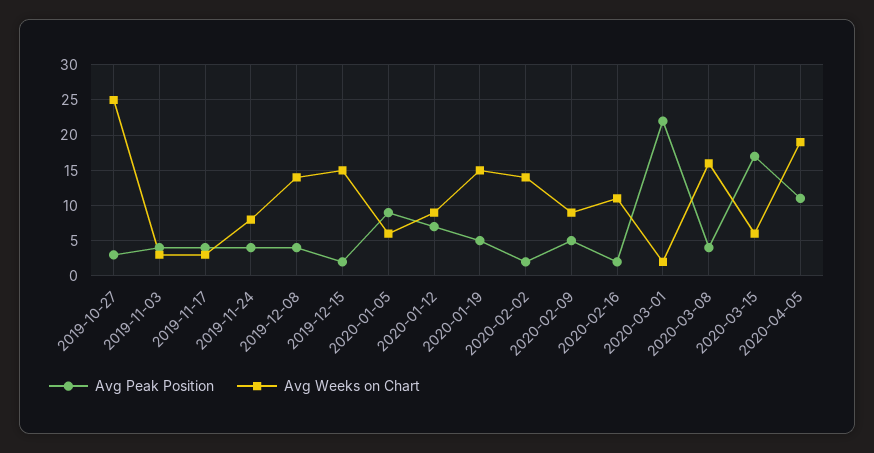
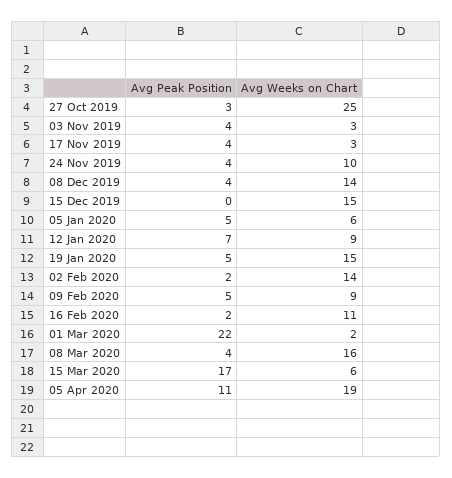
  {
    "Avg Peak Position": {
      "2019-10-27": 3,
      "2019-11-03": 4,
      "2019-11-17": 4,
      "2019-11-24": 4,
      "2019-12-08": 4,
-     "2019-12-15": 2,
+     "2019-12-15": 0,
-     "2020-01-05": 9,
+     "2020-01-05": 5,
      "2020-01-12": 7,
      "2020-01-19": 5,
      "2020-02-02": 2,
      "2020-02-09": 5,
      "2020-02-16": 2,
      "2020-03-01": 22,
      "2020-03-08": 4,
      "2020-03-15": 17,
      "2020-04-05": 11
    },
    "Avg Weeks on Chart": {
      "2019-10-27": 25,
      "2019-11-03": 3,
      "2019-11-17": 3,
-     "2019-11-24": 8,
+     "2019-11-24": 10,
      "2019-12-08": 14,
      "2019-12-15": 15,
      "2020-01-05": 6,
      "2020-01-12": 9,
      "2020-01-19": 15,
      "2020-02-02": 14,
      "2020-02-09": 9,
      "2020-02-16": 11,
      "2020-03-01": 2,
      "2020-03-08": 16,
      "2020-03-15": 6,
      "2020-04-05": 19
    }
  }

